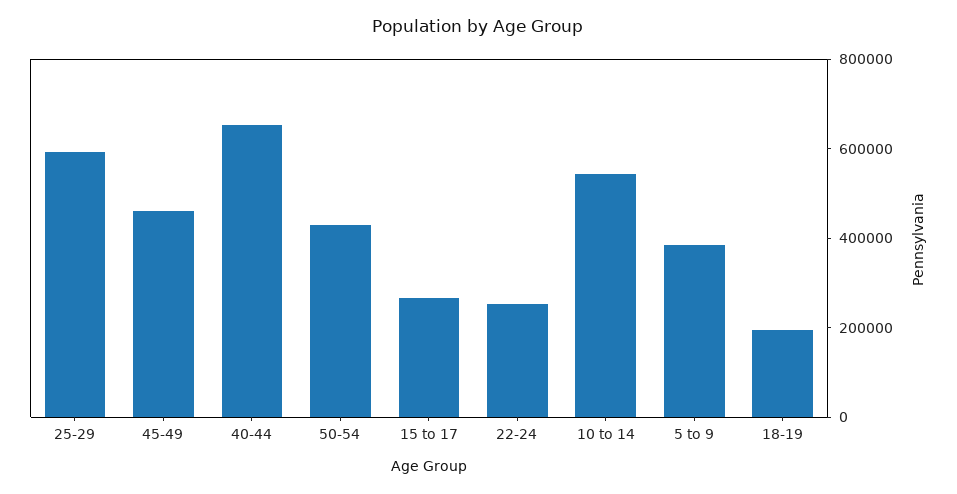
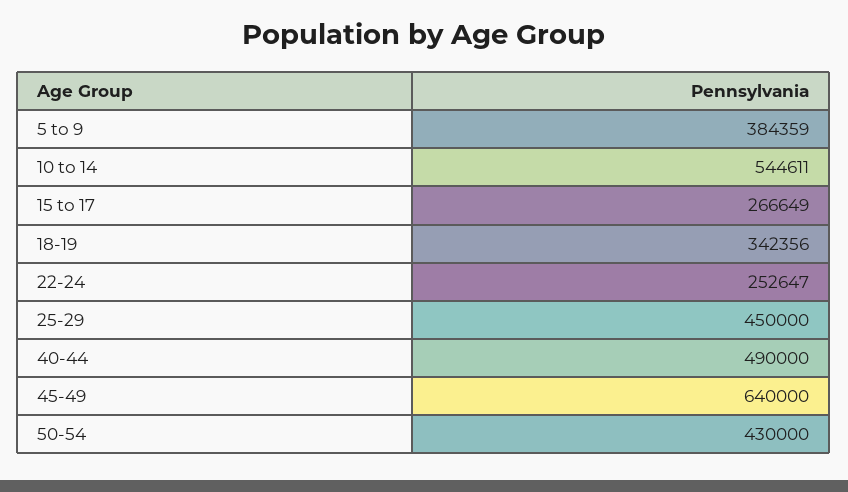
  {
-   "25-29": 600000,
+   "25-29": 450000,
-   "45-49": 450000,
+   "45-49": 640000,
-   "40-44": 650000,
+   "40-44": 490000,
    "50-54": 430000,
    "15 to 17": 266649,
    "22-24": 252647,
    "10 to 14": 544611,
    "5 to 9": 384359,
-   "18-19": 200000
+   "18-19": 342356
  }

